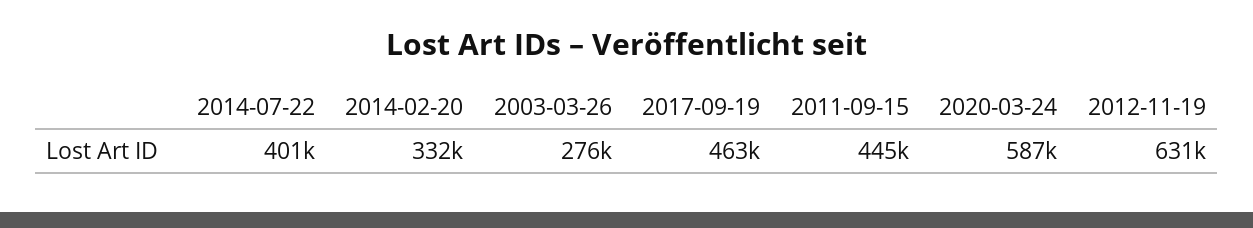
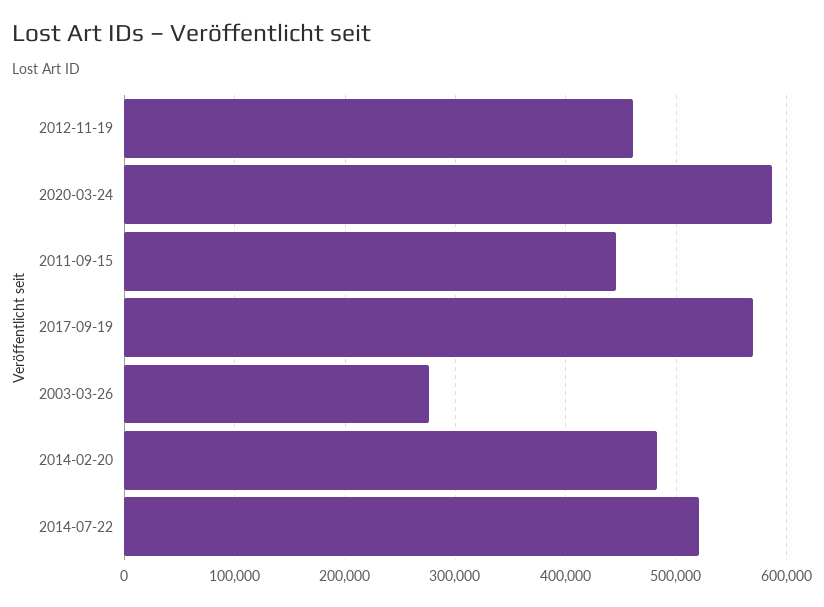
  {
-   "2014-07-22": 401000,
+   "2014-07-22": 520000,
-   "2014-02-20": 332000,
+   "2014-02-20": 480000,
    "2003-03-26": 276000,
-   "2017-09-19": 463000,
+   "2017-09-19": 570000,
    "2011-09-15": 445000,
    "2020-03-24": 587000,
-   "2012-11-19": 631000
+   "2012-11-19": 460000
  }

